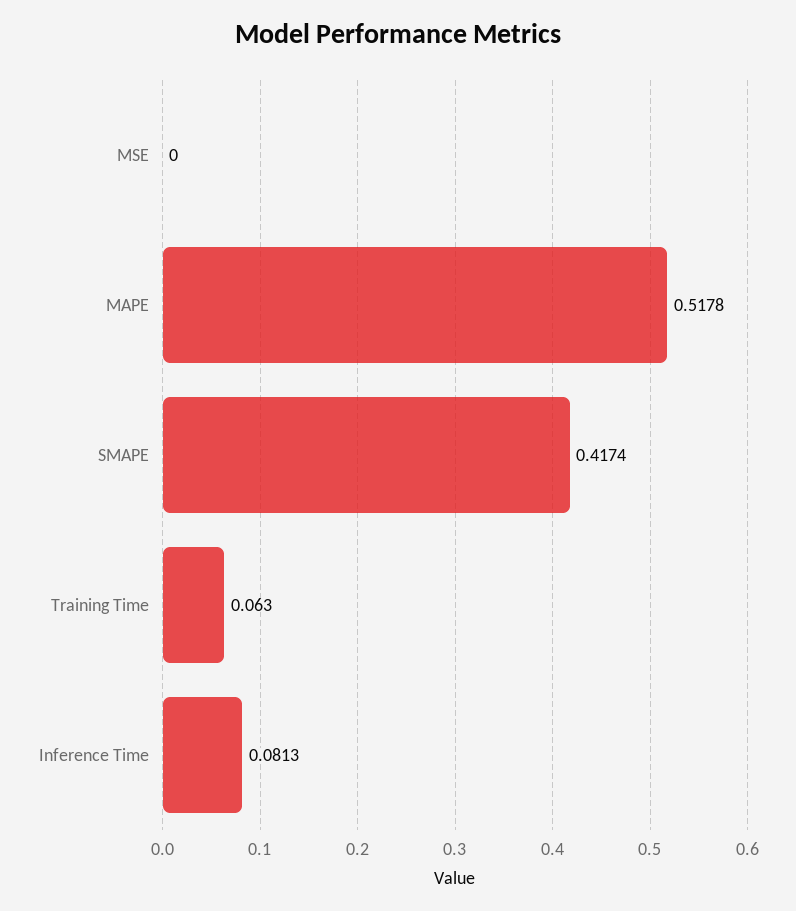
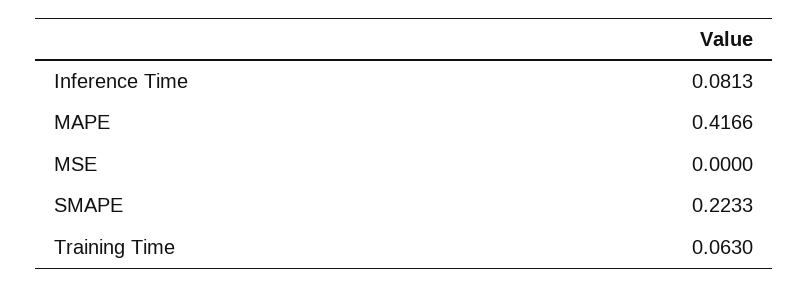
  {
    "MSE": 0,
-   "MAPE": 0.5178,
+   "MAPE": 0.4166,
-   "SMAPE": 0.4174,
+   "SMAPE": 0.2233,
    "Training Time": 0.063,
    "Inference Time": 0.0813
  }

